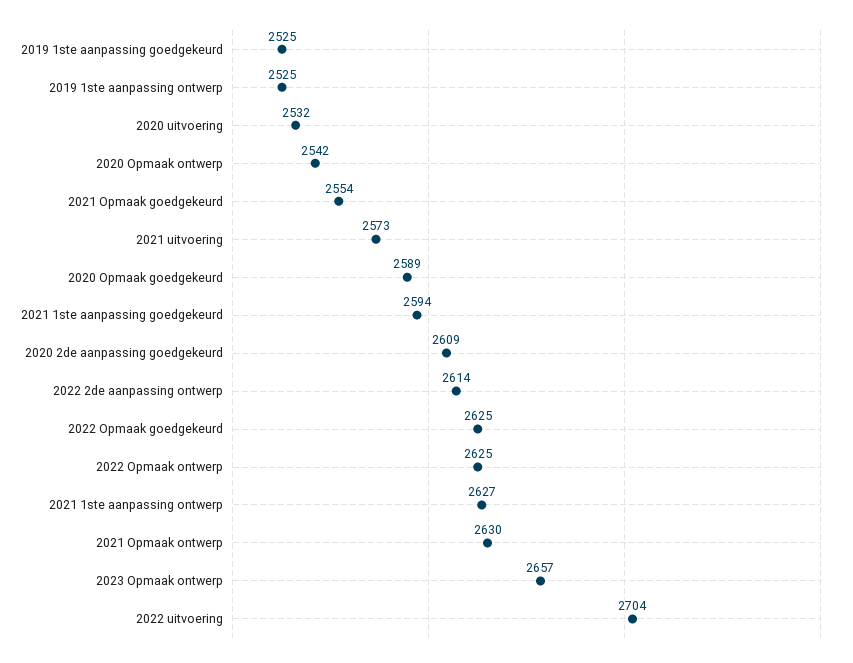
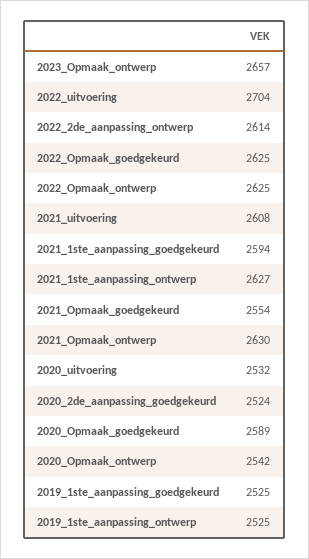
  {
    "2019 1ste aanpassing goedgekeurd": 2525,
    "2019 1ste aanpassing ontwerp": 2525,
    "2020 uitvoering": 2532,
    "2020 Opmaak ontwerp": 2542,
    "2021 Opmaak goedgekeurd": 2554,
-   "2021 uitvoering": 2573,
+   "2021 uitvoering": 2608,
    "2020 Opmaak goedgekeurd": 2589,
    "2021 1ste aanpassing goedgekeurd": 2594,
-   "2020 2de aanpassing goedgekeurd": 2609,
+   "2020 2de aanpassing goedgekeurd": 2524,
    "2022 2de aanpassing ontwerp": 2614,
    "2022 Opmaak goedgekeurd": 2625,
    "2022 Opmaak ontwerp": 2625,
    "2021 1ste aanpassing ontwerp": 2627,
    "2021 Opmaak ontwerp": 2630,
    "2023 Opmaak ontwerp": 2657,
    "2022 uitvoering": 2704
  }

